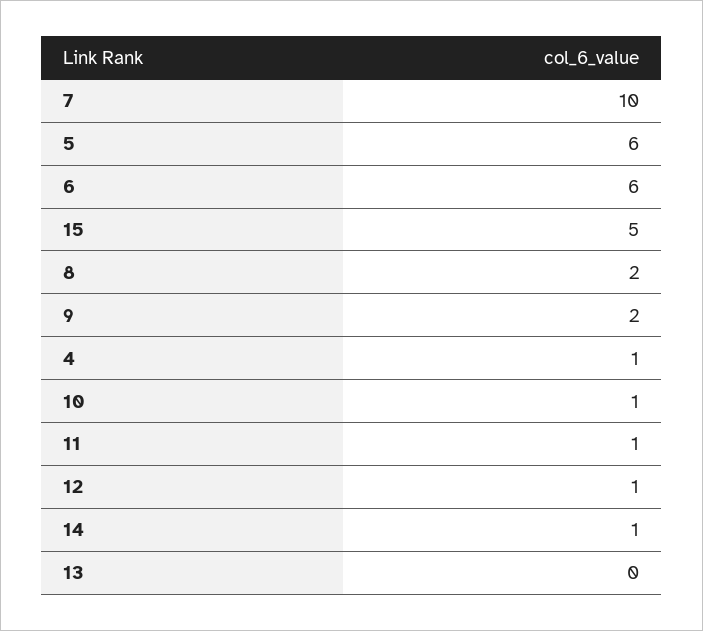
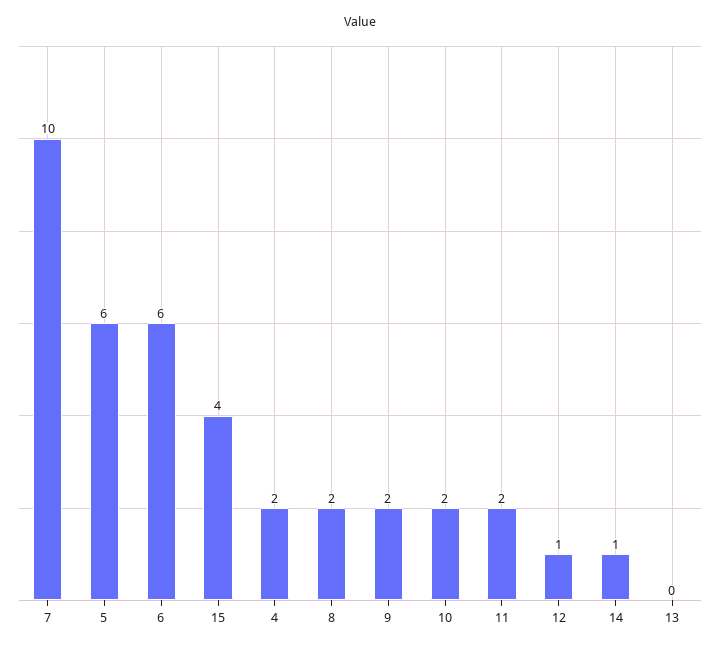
  {
    "7": 10,
    "5": 6,
    "6": 6,
-   "15": 5,
+   "15": 4,
    "8": 2,
    "9": 2,
-   "4": 1,
+   "4": 2,
-   "10": 1,
+   "10": 2,
-   "11": 1,
+   "11": 2,
    "12": 1,
    "14": 1,
    "13": 0
  }

